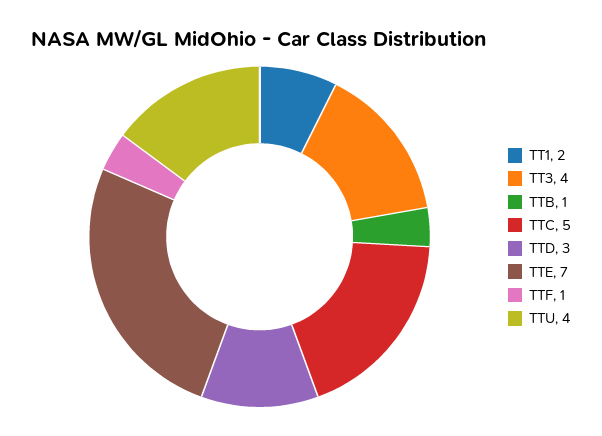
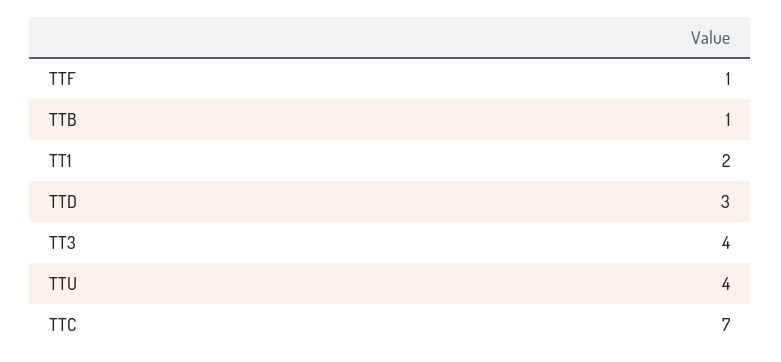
  {
    "TT1": 2,
    "TT3": 4,
    "TTB": 1,
-   "TTC": 5,
+   "TTC": 7,
    "TTD": 3,
-   "TTE": 7,
    "TTF": 1,
    "TTU": 4
  }

